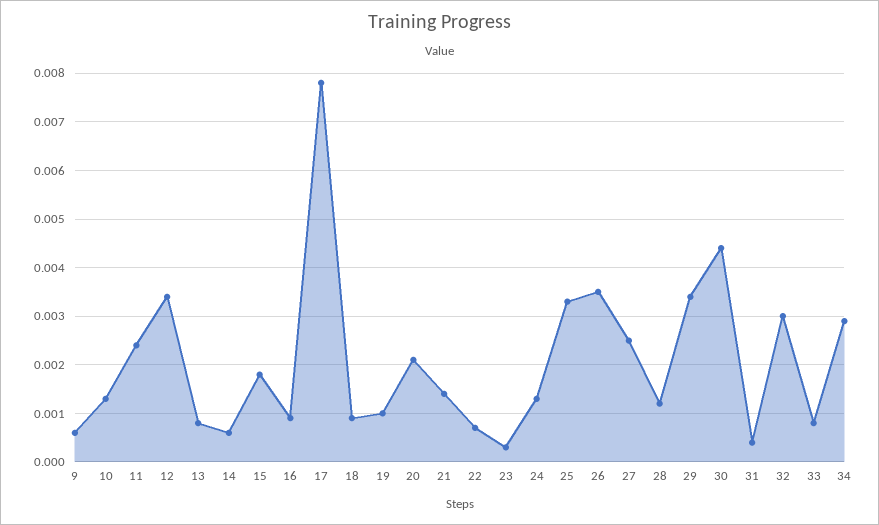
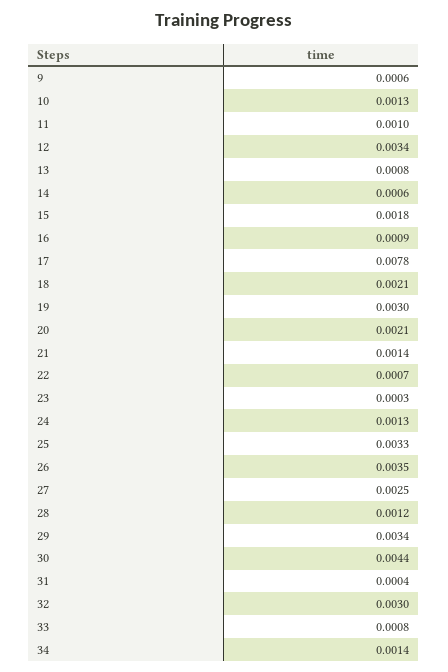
  {
    "9": 0.0006,
    "10": 0.0013,
-   "11": 0.0025,
+   "11": 0.001,
    "12": 0.0034,
    "13": 0.0008,
    "14": 0.0006,
    "15": 0.0018,
    "16": 0.0009,
    "17": 0.0078,
-   "18": 0.001,
+   "18": 0.0021,
-   "19": 0.001,
+   "19": 0.003,
    "20": 0.0021,
    "21": 0.0014,
    "22": 0.0007,
    "23": 0.0003,
    "24": 0.0013,
    "25": 0.0033,
    "26": 0.0035,
    "27": 0.0025,
    "28": 0.0012,
    "29": 0.0034,
    "30": 0.0044,
    "31": 0.0004,
    "32": 0.003,
    "33": 0.0008,
-   "34": 0.003
+   "34": 0.0014
  }

